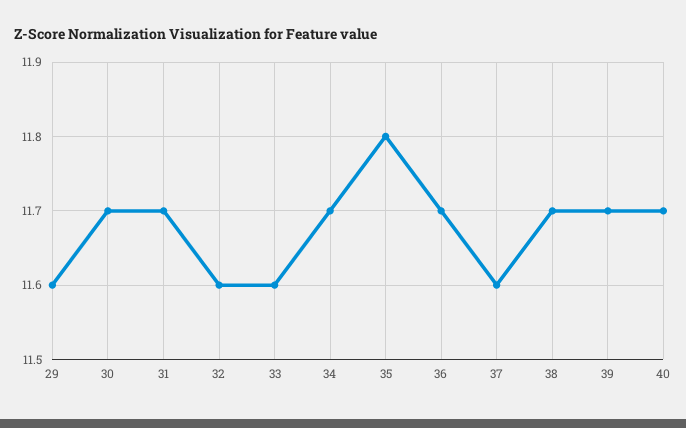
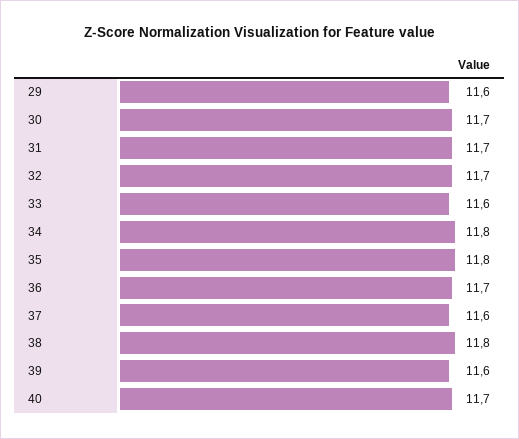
  {
    "29": 11.6,
    "30": 11.7,
    "31": 11.7,
-   "32": 11.6,
+   "32": 11.7,
    "33": 11.6,
-   "34": 11.7,
+   "34": 11.8,
    "35": 11.8,
    "36": 11.7,
    "37": 11.6,
-   "38": 11.7,
+   "38": 11.8,
-   "39": 11.7,
+   "39": 11.6,
    "40": 11.7
  }

